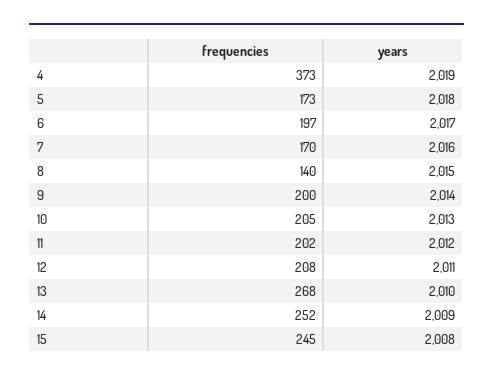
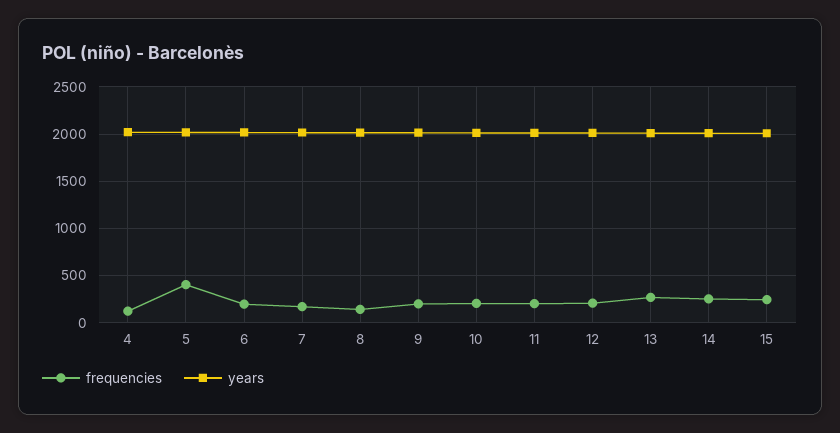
  {
    "frequencies": {
-     "4": 373,
+     "4": 100,
-     "5": 173,
+     "5": 400,
      "6": 197,
      "7": 170,
      "8": 140,
      "9": 200,
      "10": 205,
      "11": 202,
      "12": 208,
      "13": 268,
      "14": 252,
      "15": 245
    },
    "years": {
      "4": 2019,
      "5": 2018,
      "6": 2017,
      "7": 2016,
      "8": 2015,
      "9": 2014,
      "10": 2013,
      "11": 2012,
      "12": 2011,
      "13": 2010,
      "14": 2009,
      "15": 2008
    }
  }

